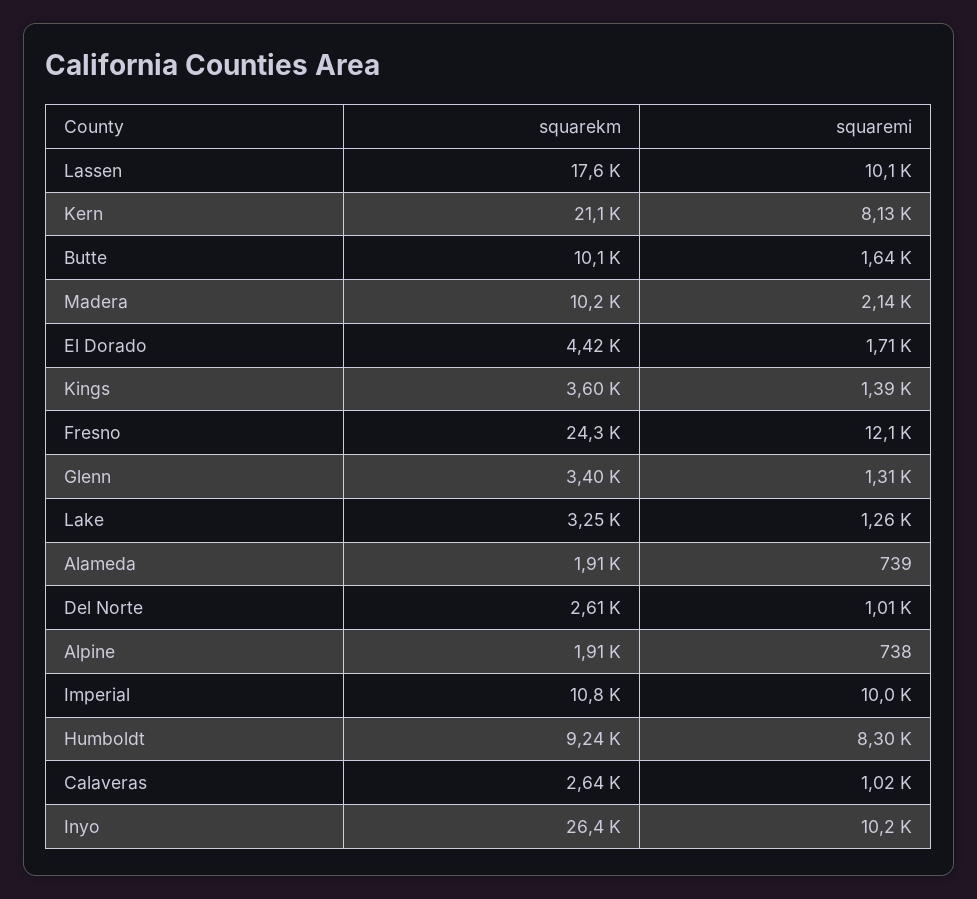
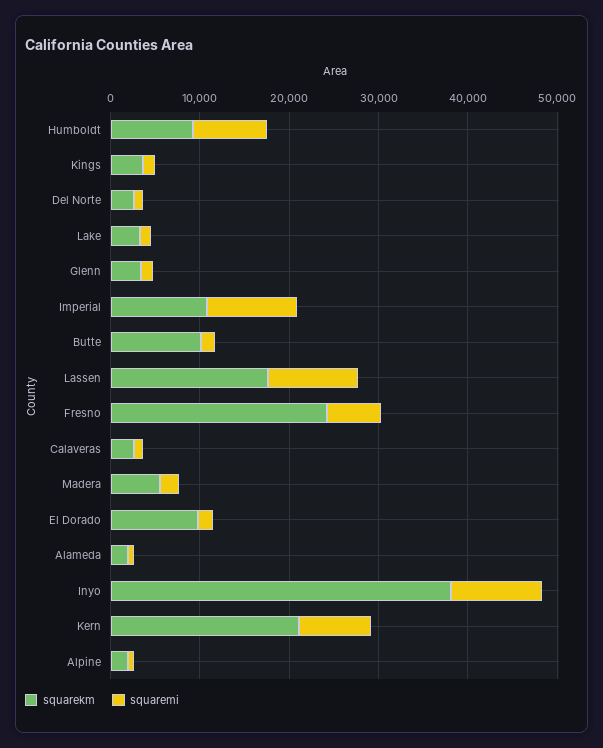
  {
    "squarekm": {
      "Lassen": 17600,
      "Kern": 21100,
      "Butte": 10100,
-     "Madera": 10200,
+     "Madera": 6000,
-     "El Dorado": 4420,
+     "El Dorado": 10000,
      "Kings": 3600,
      "Fresno": 24300,
      "Glenn": 3400,
      "Lake": 3250,
      "Alameda": 1910,
      "Del Norte": 2610,
      "Alpine": 1910,
      "Imperial": 10800,
      "Humboldt": 9240,
      "Calaveras": 2640,
-     "Inyo": 26400
+     "Inyo": 38000
    },
    "squaremi": {
      "Lassen": 10100,
      "Kern": 8130,
      "Butte": 1640,
      "Madera": 2140,
      "El Dorado": 1710,
      "Kings": 1390,
-     "Fresno": 12100,
+     "Fresno": 6000,
      "Glenn": 1310,
      "Lake": 1260,
      "Alameda": 739,
      "Del Norte": 1010,
      "Alpine": 738,
      "Imperial": 10000,
      "Humboldt": 8300,
      "Calaveras": 1020,
      "Inyo": 10200
    }
  }

